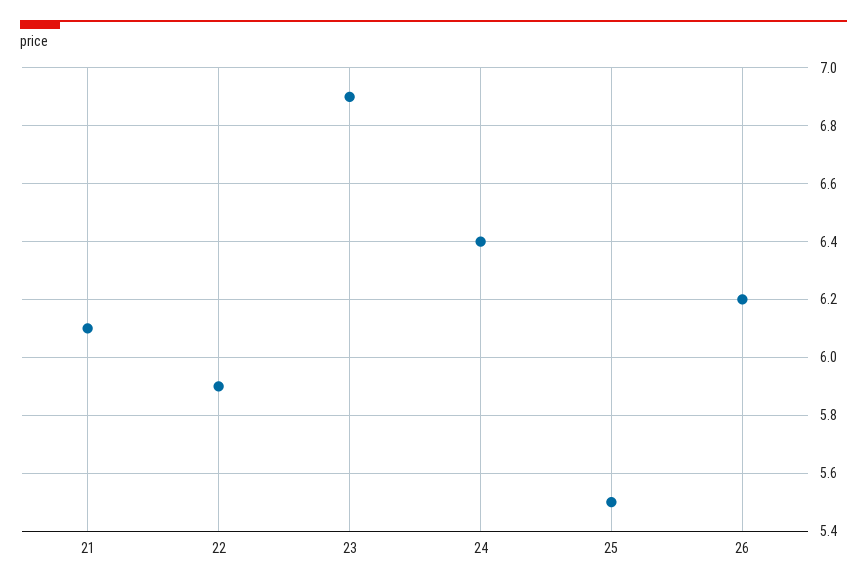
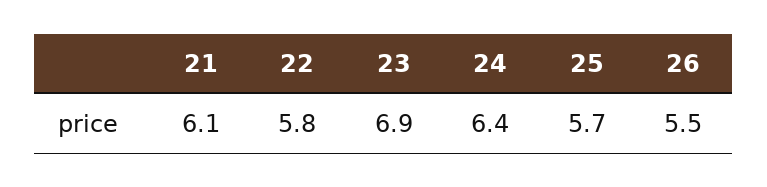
  {
    "21": 6.1,
-   "22": 5.9,
+   "22": 5.8,
    "23": 6.9,
    "24": 6.4,
-   "25": 5.5,
+   "25": 5.7,
-   "26": 6.2
+   "26": 5.5
  }

